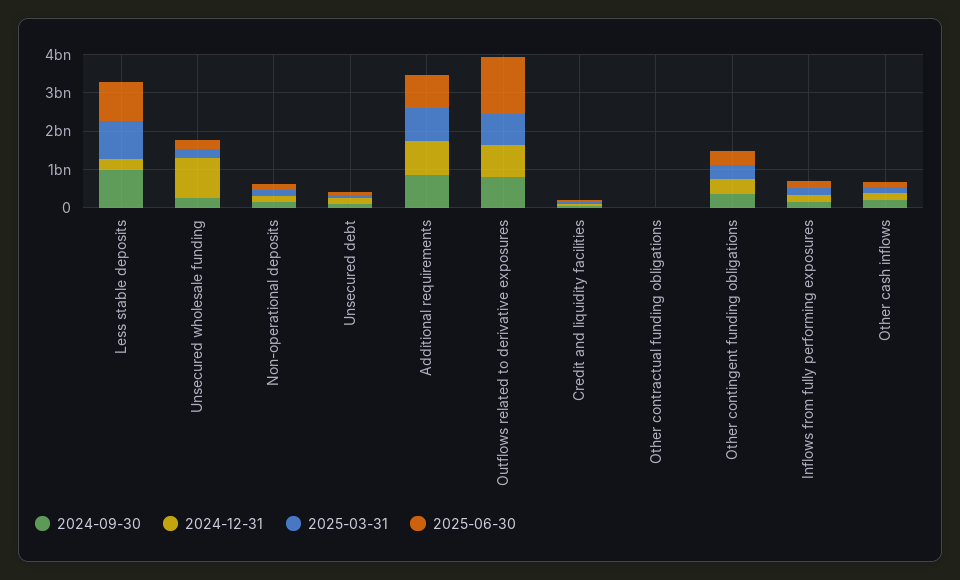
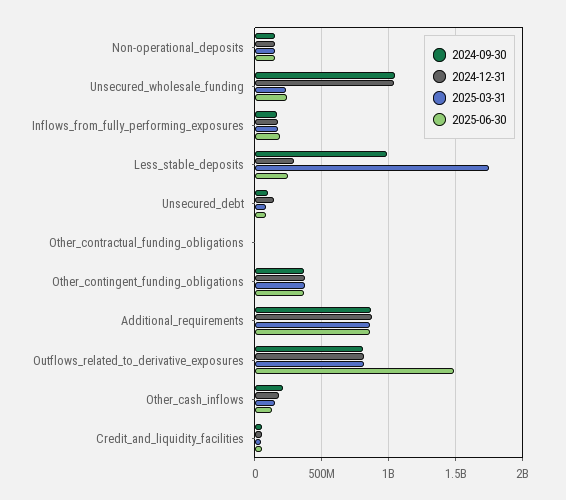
  {
    "2024-09-30": {
      "Less stable deposits": 1000000000,
-     "Unsecured wholesale funding": 250000000,
+     "Unsecured wholesale funding": 1050000000,
      "Non-operational deposits": 150000000,
      "Unsecured debt": 100000000,
      "Additional requirements": 850000000,
      "Outflows related to derivative exposures": 800000000,
      "Credit and liquidity facilities": 50000000,
      "Other contractual funding obligations": 0,
      "Other contingent funding obligations": 350000000,
      "Inflows from fully performing exposures": 150000000,
      "Other cash inflows": 200000000
    },
    "2024-12-31": {
      "Less stable deposits": 300000000,
      "Unsecured wholesale funding": 1050000000,
      "Non-operational deposits": 150000000,
      "Unsecured debt": 150000000,
      "Additional requirements": 850000000,
      "Outflows related to derivative exposures": 800000000,
      "Credit and liquidity facilities": 50000000,
      "Other contractual funding obligations": 0,
      "Other contingent funding obligations": 400000000,
      "Inflows from fully performing exposures": 150000000,
      "Other cash inflows": 200000000
    },
    "2025-03-31": {
-     "Less stable deposits": 1000000000,
+     "Less stable deposits": 1750000000,
      "Unsecured wholesale funding": 250000000,
      "Non-operational deposits": 150000000,
      "Unsecured debt": 100000000,
      "Additional requirements": 850000000,
      "Outflows related to derivative exposures": 800000000,
      "Credit and liquidity facilities": 50000000,
      "Other contractual funding obligations": 0,
      "Other contingent funding obligations": 400000000,
      "Inflows from fully performing exposures": 200000000,
      "Other cash inflows": 150000000
    },
    "2025-06-30": {
-     "Less stable deposits": 1000000000,
+     "Less stable deposits": 250000000,
      "Unsecured wholesale funding": 250000000,
      "Non-operational deposits": 150000000,
      "Unsecured debt": 100000000,
      "Additional requirements": 850000000,
      "Outflows related to derivative exposures": 1500000000,
      "Credit and liquidity facilities": 50000000,
      "Other contractual funding obligations": 0,
      "Other contingent funding obligations": 350000000,
      "Inflows from fully performing exposures": 200000000,
      "Other cash inflows": 150000000
    }
  }

